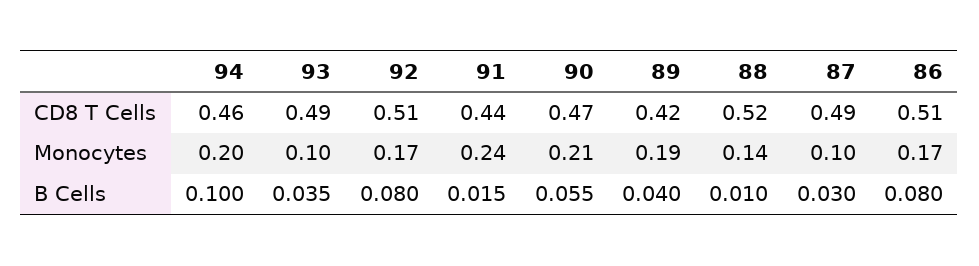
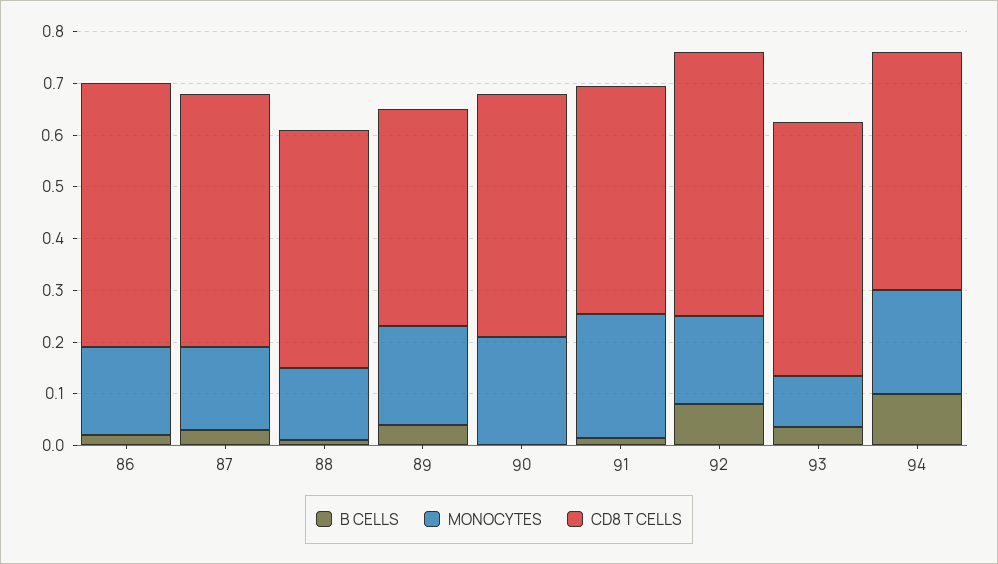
  {
    "CD8 T Cells": {
      "94": 0.46,
      "93": 0.49,
      "92": 0.51,
      "91": 0.44,
      "90": 0.47,
      "89": 0.42,
-     "88": 0.52,
+     "88": 0.46,
      "87": 0.49,
      "86": 0.51
    },
    "Monocytes": {
      "94": 0.2,
      "93": 0.1,
      "92": 0.17,
      "91": 0.24,
      "90": 0.21,
      "89": 0.19,
      "88": 0.14,
-     "87": 0.1,
+     "87": 0.16,
      "86": 0.17
    },
    "B Cells": {
      "94": 0.1,
      "93": 0.035,
      "92": 0.08,
      "91": 0.015,
-     "90": 0.055,
+     "90": 0,
      "89": 0.04,
      "88": 0.01,
      "87": 0.03,
-     "86": 0.08
+     "86": 0.02
    }
  }

